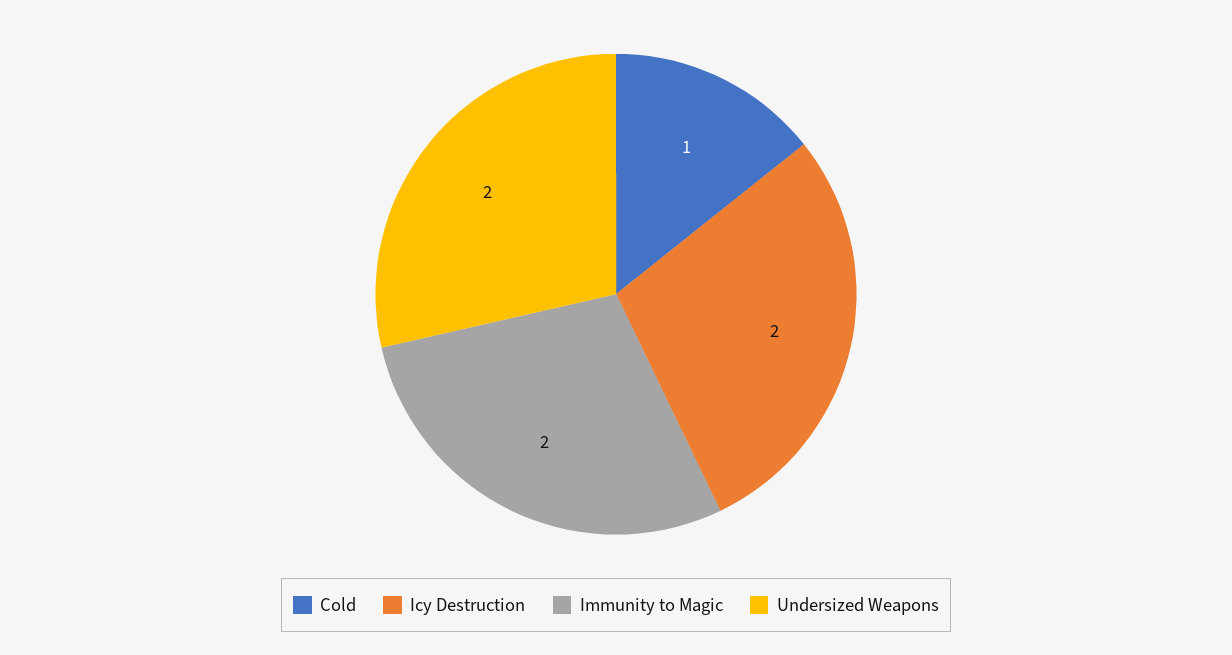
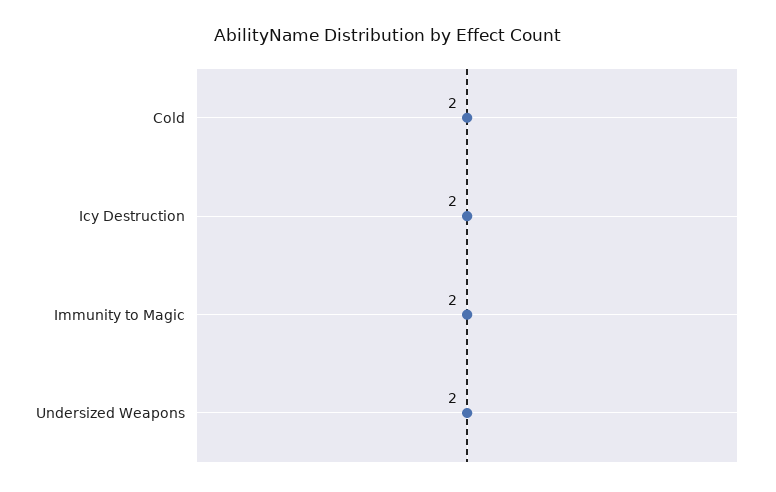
  {
-   "Cold": 1,
+   "Cold": 2,
    "Icy Destruction": 2,
    "Immunity to Magic": 2,
    "Undersized Weapons": 2
  }

